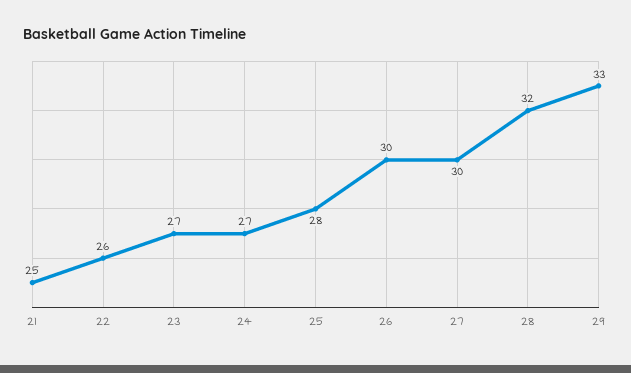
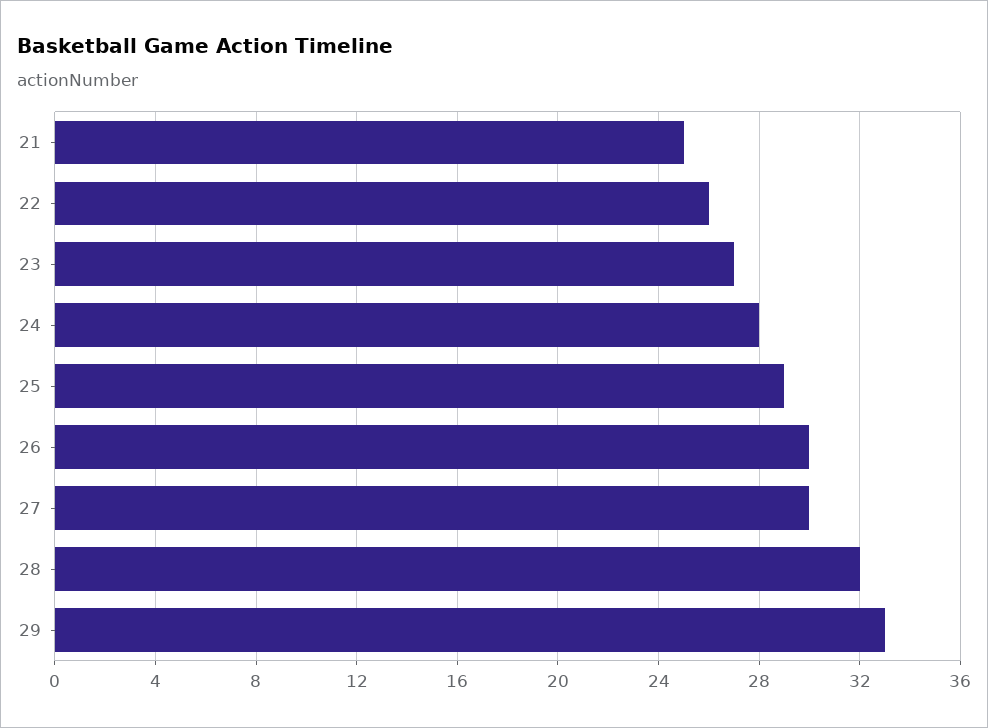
  {
    "21": 25,
    "22": 26,
    "23": 27,
-   "24": 27,
+   "24": 28,
-   "25": 28,
+   "25": 29,
    "26": 30,
    "27": 30,
    "28": 32,
    "29": 33
  }

